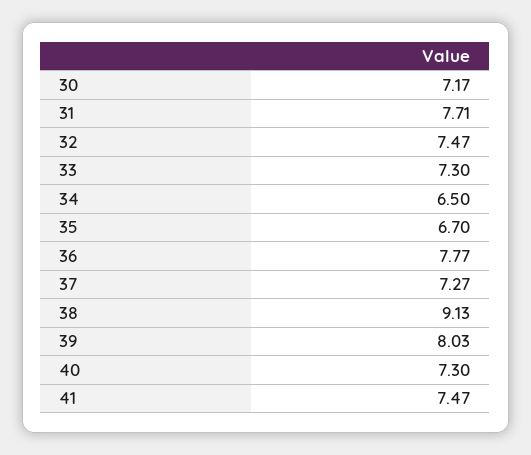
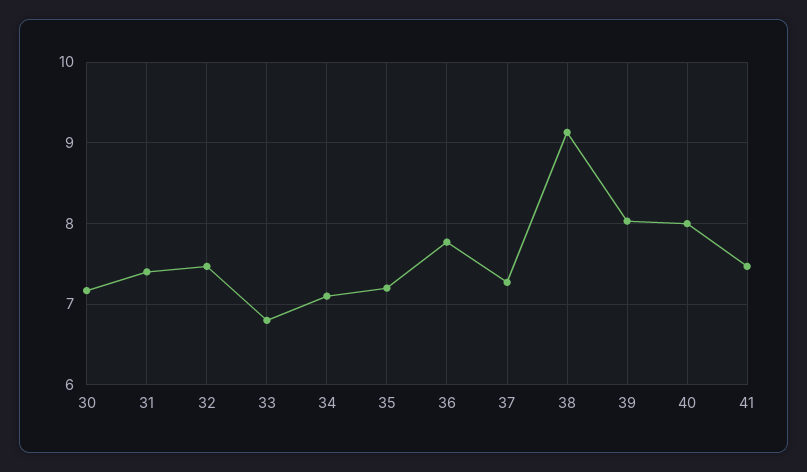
  {
    "30": 7.17,
-   "31": 7.71,
+   "31": 7.4,
    "32": 7.47,
-   "33": 7.3,
+   "33": 6.8,
-   "34": 6.5,
+   "34": 7.1,
-   "35": 6.7,
+   "35": 7.2,
    "36": 7.77,
    "37": 7.27,
    "38": 9.13,
    "39": 8.03,
-   "40": 7.3,
+   "40": 8,
    "41": 7.47
  }

